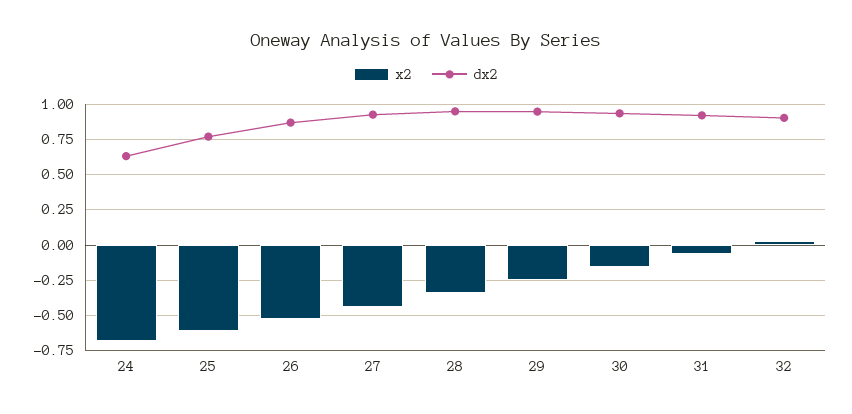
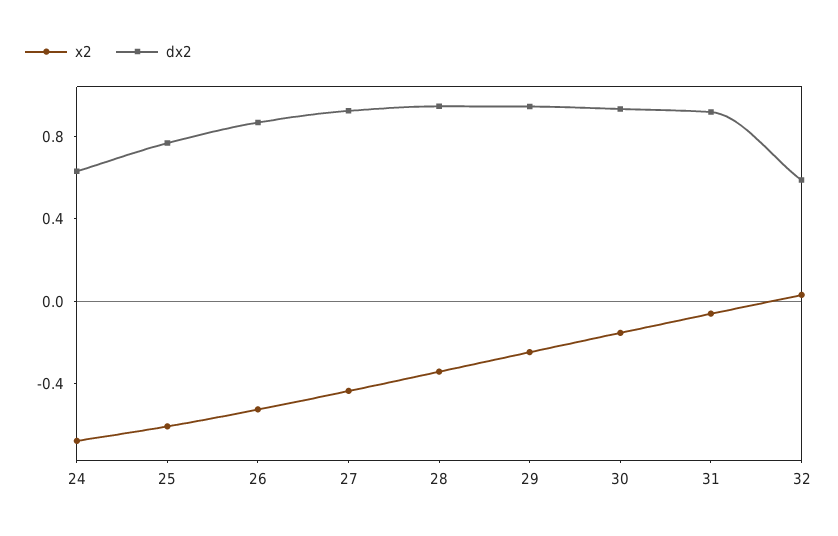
  {
    "x2": {
      "24": -0.7,
      "25": -0.6,
      "26": -0.55,
      "27": -0.45,
      "28": -0.35,
      "29": -0.25,
      "30": -0.15,
      "31": -0.05,
      "32": 0.05
    },
    "dx2": {
      "24": 0.65,
      "25": 0.75,
      "26": 0.85,
      "27": 0.95,
      "28": 0.95,
      "29": 0.95,
      "30": 0.95,
      "31": 0.9,
-     "32": 0.9
+     "32": 0.6
    }
  }

